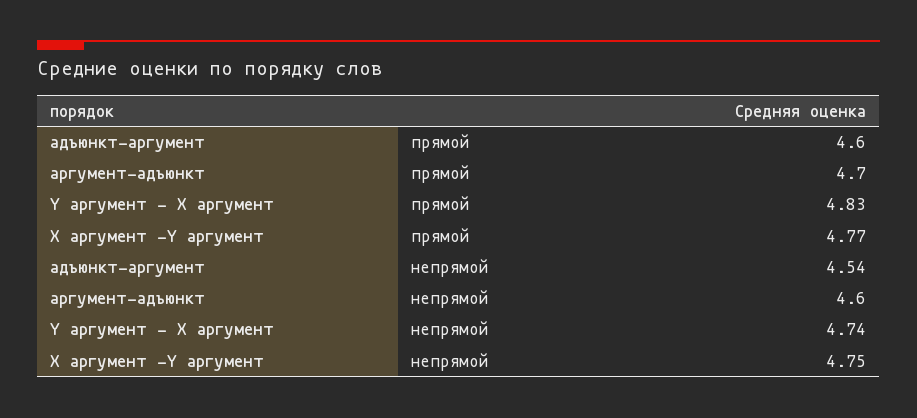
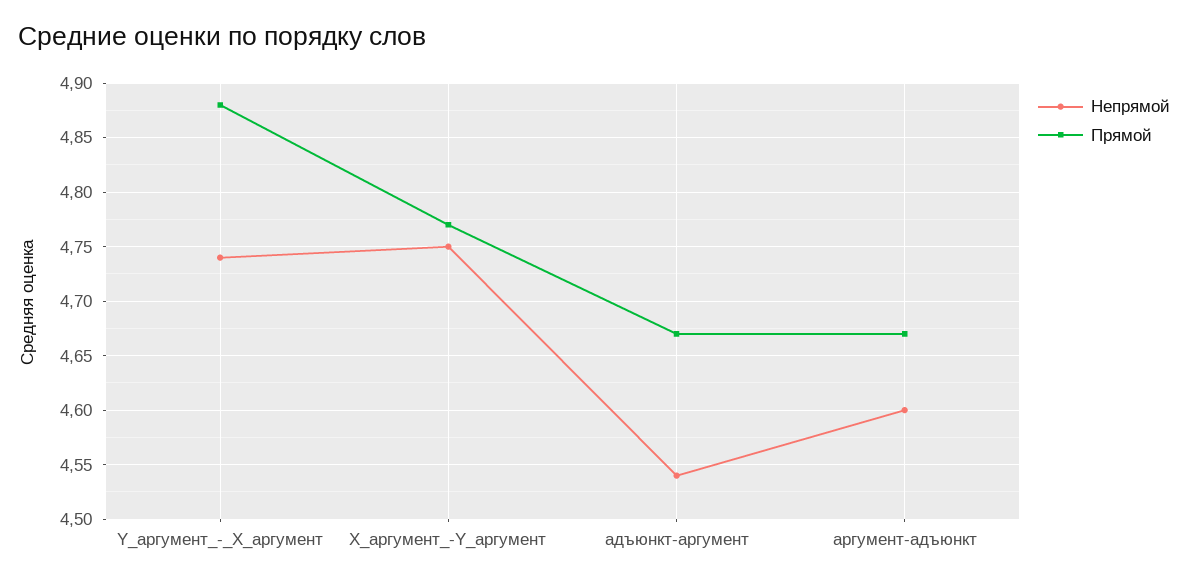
  {
    "прямой": {
-     "адъюнкт-аргумент": 4.6,
+     "адъюнкт-аргумент": 4.67,
-     "аргумент-адъюнкт": 4.7,
+     "аргумент-адъюнкт": 4.67,
-     "Y аргумент - X аргумент": 4.83,
+     "Y аргумент - X аргумент": 4.88,
      "X аргумент -Y аргумент": 4.77
    },
    "непрямой": {
      "адъюнкт-аргумент": 4.54,
      "аргумент-адъюнкт": 4.6,
      "Y аргумент - X аргумент": 4.74,
      "X аргумент -Y аргумент": 4.75
    }
  }

